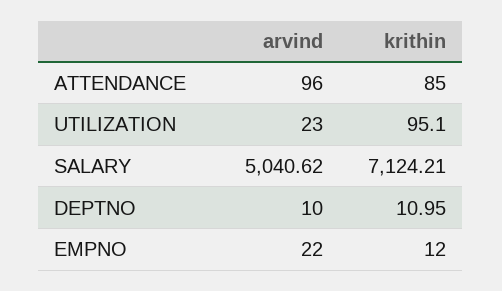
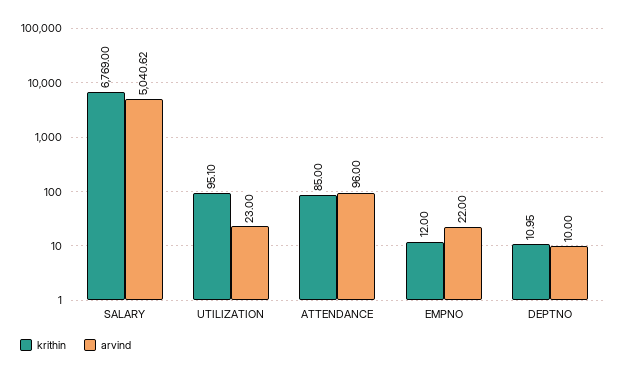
  {
    "arvind": {
      "ATTENDANCE": 96,
      "UTILIZATION": 23,
      "SALARY": 5040.62,
      "DEPTNO": 10,
      "EMPNO": 22
    },
    "krithin": {
      "ATTENDANCE": 85,
      "UTILIZATION": 95.1,
-     "SALARY": 7124.21,
+     "SALARY": 6769,
      "DEPTNO": 10.95,
      "EMPNO": 12
    }
  }

